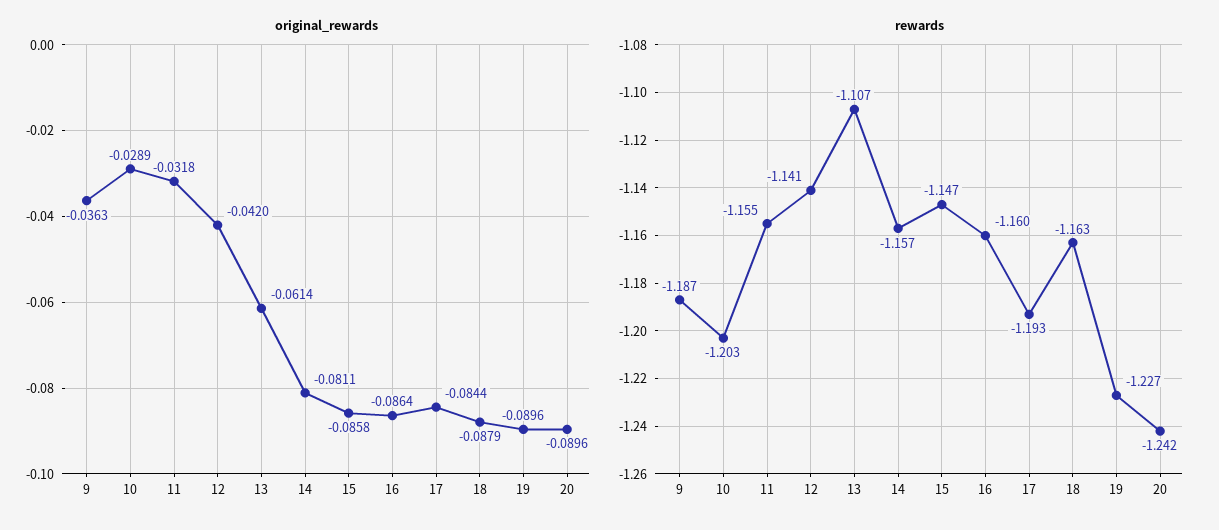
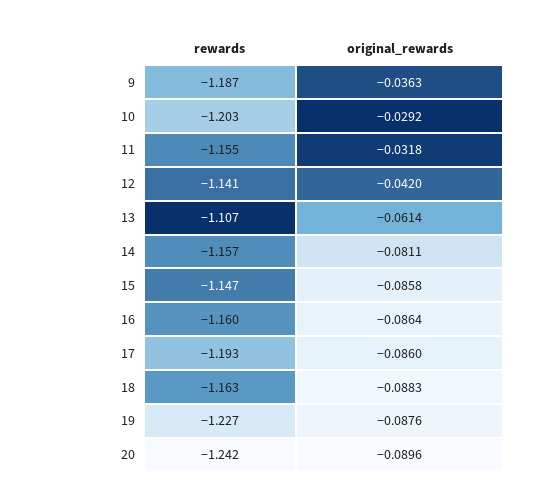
  {
    "original_rewards": {
      "9": -0.0363,
-     "10": -0.0289,
+     "10": -0.0292,
      "11": -0.0318,
      "12": -0.042,
      "13": -0.0614,
      "14": -0.0811,
      "15": -0.0858,
      "16": -0.0864,
-     "17": -0.0844,
+     "17": -0.086,
-     "18": -0.0879,
+     "18": -0.0883,
-     "19": -0.0896,
+     "19": -0.0876,
      "20": -0.0896
    },
    "rewards": {
      "9": -1.187,
      "10": -1.203,
      "11": -1.155,
      "12": -1.141,
      "13": -1.107,
      "14": -1.157,
      "15": -1.147,
      "16": -1.16,
      "17": -1.193,
      "18": -1.163,
      "19": -1.227,
      "20": -1.242
    }
  }

